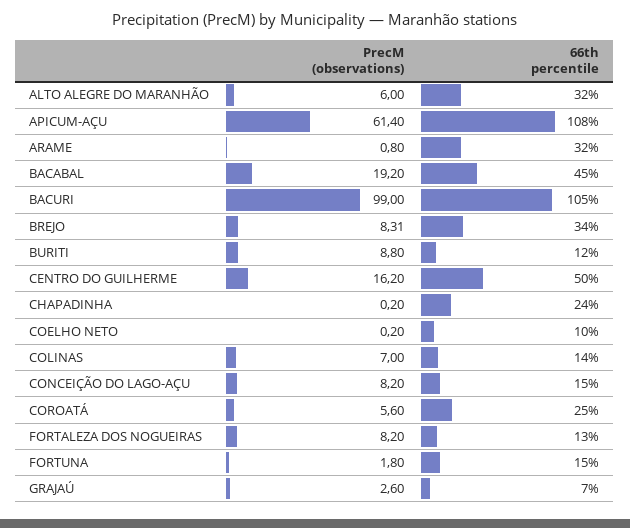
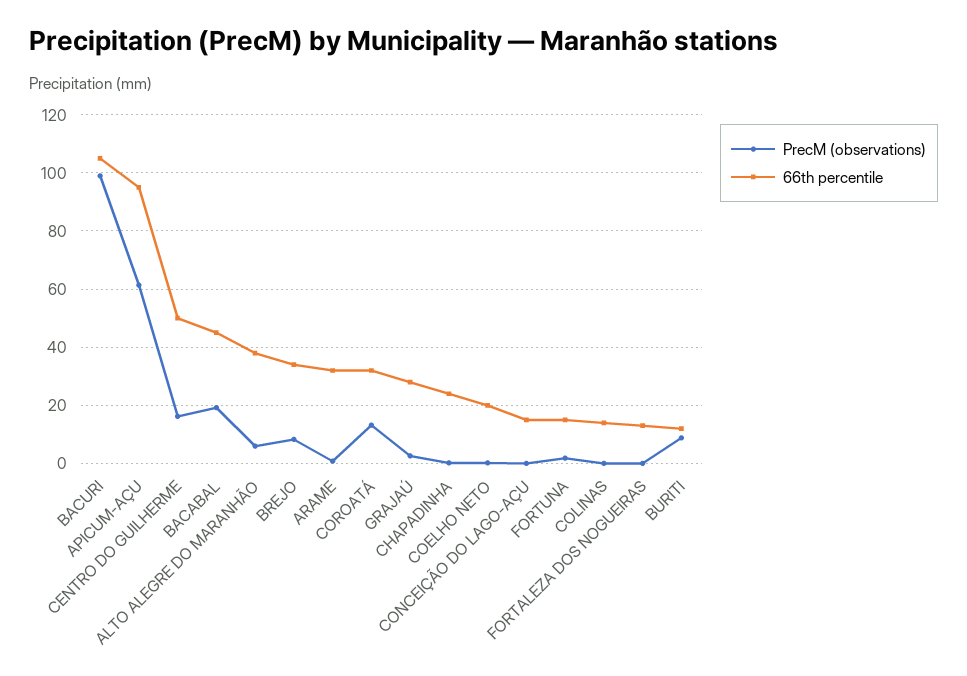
  {
    "PrecM (observations)": {
      "ALTO ALEGRE DO MARANHÃO": 6,
      "APICUM-AÇU": 61.4,
      "ARAME": 0.8,
      "BACABAL": 19.2,
      "BACURI": 99,
      "BREJO": 8.31,
      "BURITI": 8.8,
      "CENTRO DO GUILHERME": 16.2,
      "CHAPADINHA": 0.2,
      "COELHO NETO": 0.2,
-     "COLINAS": 7,
+     "COLINAS": 0,
-     "CONCEIÇÃO DO LAGO-AÇU": 8.2,
+     "CONCEIÇÃO DO LAGO-AÇU": 0,
-     "COROATÁ": 5.6,
+     "COROATÁ": 12.5,
-     "FORTALEZA DOS NOGUEIRAS": 8.2,
+     "FORTALEZA DOS NOGUEIRAS": 0,
      "FORTUNA": 1.8,
      "GRAJAÚ": 2.6
    },
    "66th percentile": {
-     "ALTO ALEGRE DO MARANHÃO": 32,
+     "ALTO ALEGRE DO MARANHÃO": 37.5,
-     "APICUM-AÇU": 108,
+     "APICUM-AÇU": 95,
      "ARAME": 32,
      "BACABAL": 45,
      "BACURI": 105,
      "BREJO": 34,
      "BURITI": 12,
      "CENTRO DO GUILHERME": 50,
      "CHAPADINHA": 24,
-     "COELHO NETO": 10,
+     "COELHO NETO": 20,
      "COLINAS": 14,
      "CONCEIÇÃO DO LAGO-AÇU": 15,
-     "COROATÁ": 25,
+     "COROATÁ": 32.5,
      "FORTALEZA DOS NOGUEIRAS": 13,
      "FORTUNA": 15,
-     "GRAJAÚ": 7
+     "GRAJAÚ": 27.5
    }
  }

